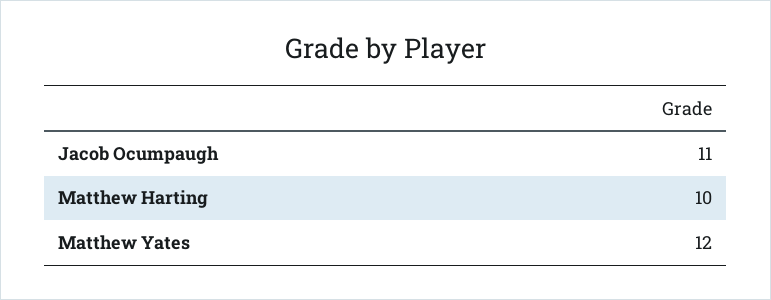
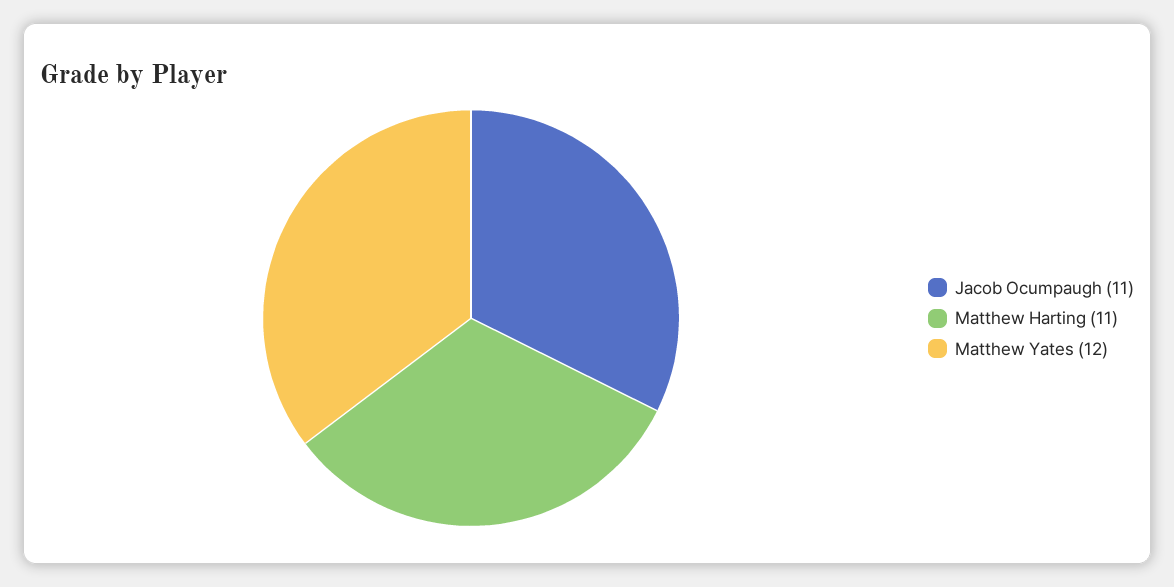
  {
    "Jacob Ocumpaugh": 11,
-   "Matthew Harting": 10,
+   "Matthew Harting": 11,
    "Matthew Yates": 12
  }

